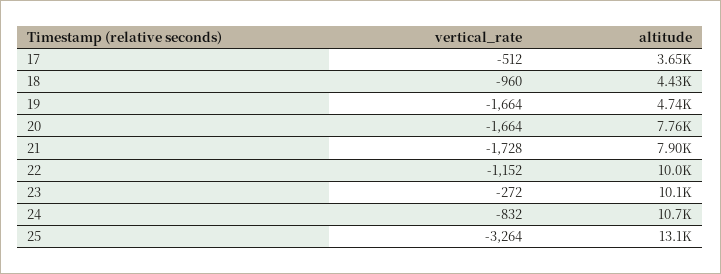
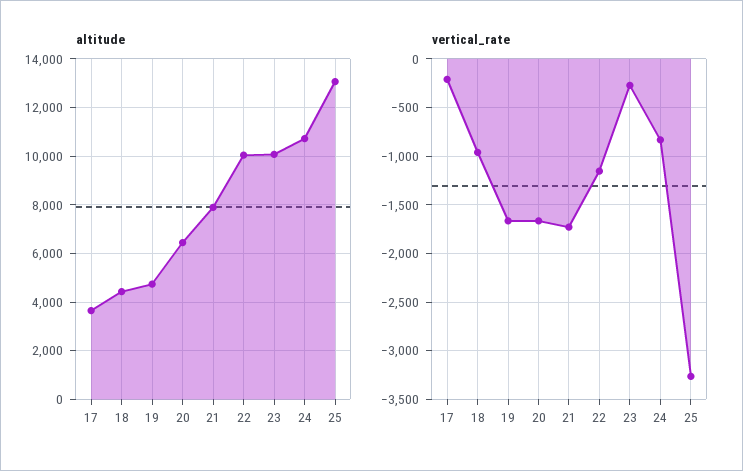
  {
    "vertical_rate": {
-     "17": -512,
+     "17": -200,
      "18": -960,
      "19": -1664,
      "20": -1664,
      "21": -1728,
      "22": -1152,
      "23": -272,
      "24": -832,
      "25": -3264
    },
    "altitude": {
      "17": 3650,
      "18": 4430,
      "19": 4740,
-     "20": 7760,
+     "20": 6500,
      "21": 7900,
      "22": 10000,
      "23": 10100,
      "24": 10700,
      "25": 13100
    }
  }

